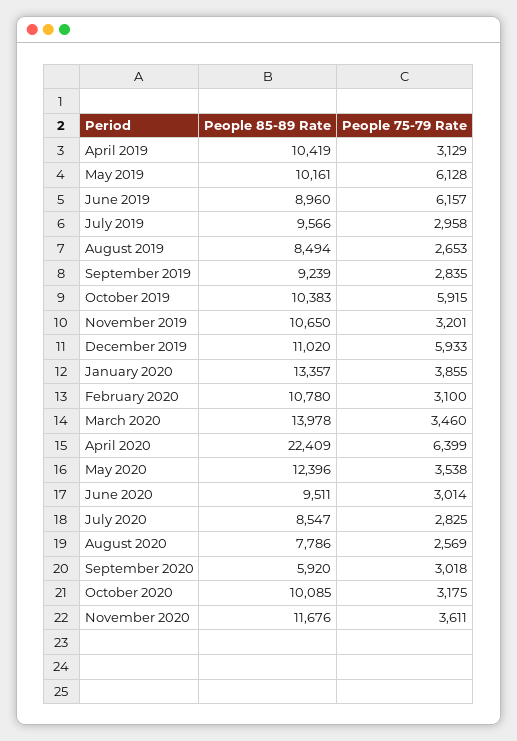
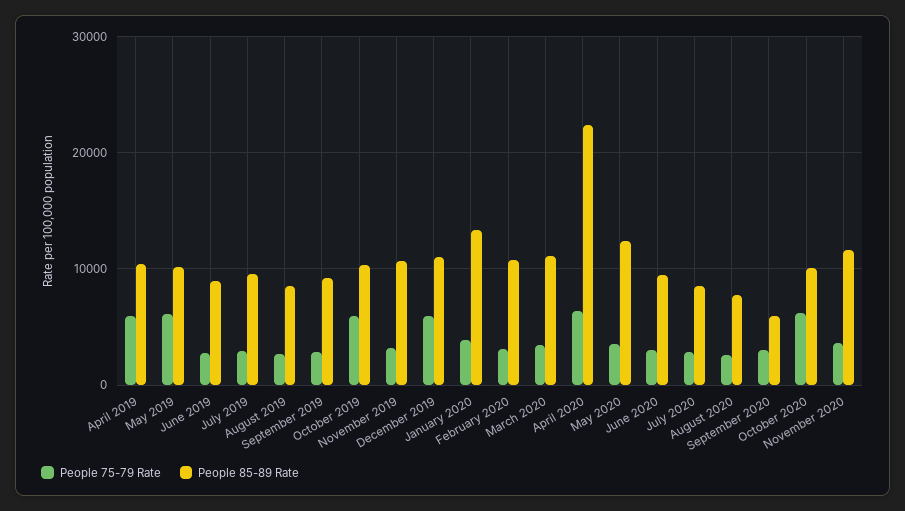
  {
    "People 85-89 Rate": {
      "April 2019": 10419,
      "May 2019": 10161,
      "June 2019": 8960,
      "July 2019": 9566,
      "August 2019": 8494,
      "September 2019": 9239,
      "October 2019": 10383,
      "November 2019": 10650,
      "December 2019": 11020,
      "January 2020": 13357,
      "February 2020": 10780,
-     "March 2020": 13978,
+     "March 2020": 11000,
      "April 2020": 22409,
      "May 2020": 12396,
      "June 2020": 9511,
      "July 2020": 8547,
      "August 2020": 7786,
      "September 2020": 5920,
      "October 2020": 10085,
      "November 2020": 11676
    },
    "People 75-79 Rate": {
-     "April 2019": 3129,
+     "April 2019": 6000,
      "May 2019": 6128,
-     "June 2019": 6157,
+     "June 2019": 3000,
      "July 2019": 2958,
      "August 2019": 2653,
      "September 2019": 2835,
      "October 2019": 5915,
      "November 2019": 3201,
      "December 2019": 5933,
      "January 2020": 3855,
      "February 2020": 3100,
      "March 2020": 3460,
      "April 2020": 6399,
      "May 2020": 3538,
      "June 2020": 3014,
      "July 2020": 2825,
      "August 2020": 2569,
      "September 2020": 3018,
-     "October 2020": 3175,
+     "October 2020": 6000,
      "November 2020": 3611
    }
  }

